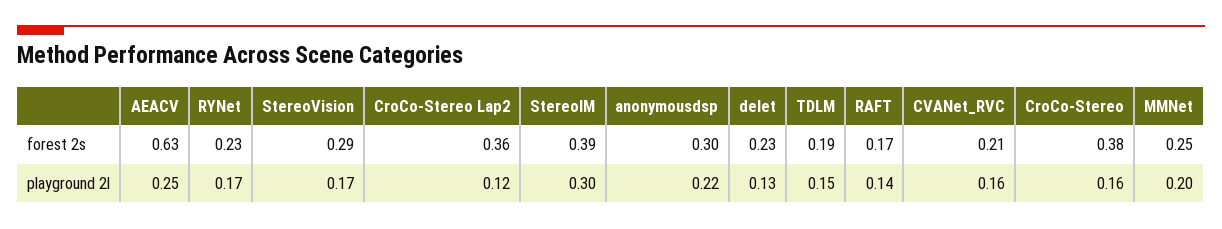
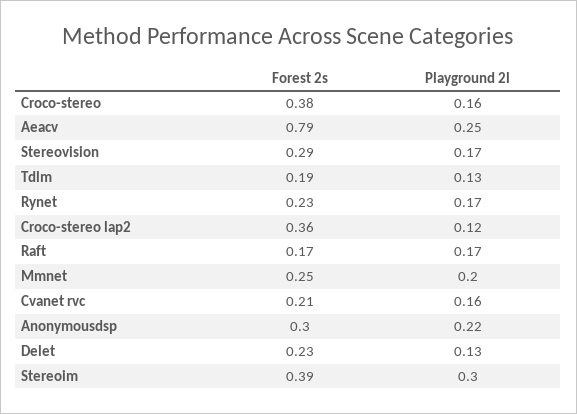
  {
    "AEACV": {
-     "forest 2s": 0.63,
+     "forest 2s": 0.79,
      "playground 2l": 0.25
    },
    "RYNet": {
      "forest 2s": 0.23,
      "playground 2l": 0.17
    },
    "StereoVision": {
      "forest 2s": 0.29,
      "playground 2l": 0.17
    },
    "CroCo-Stereo Lap2": {
      "forest 2s": 0.36,
      "playground 2l": 0.12
    },
    "StereoIM": {
      "forest 2s": 0.39,
      "playground 2l": 0.3
    },
    "anonymousdsp": {
      "forest 2s": 0.3,
      "playground 2l": 0.22
    },
    "delet": {
      "forest 2s": 0.23,
      "playground 2l": 0.13
    },
    "TDLM": {
      "forest 2s": 0.19,
-     "playground 2l": 0.15
+     "playground 2l": 0.13
    },
    "RAFT": {
      "forest 2s": 0.17,
-     "playground 2l": 0.14
+     "playground 2l": 0.17
    },
    "CVANet_RVC": {
      "forest 2s": 0.21,
      "playground 2l": 0.16
    },
    "CroCo-Stereo": {
      "forest 2s": 0.38,
      "playground 2l": 0.16
    },
    "MMNet": {
      "forest 2s": 0.25,
      "playground 2l": 0.2
    }
  }

